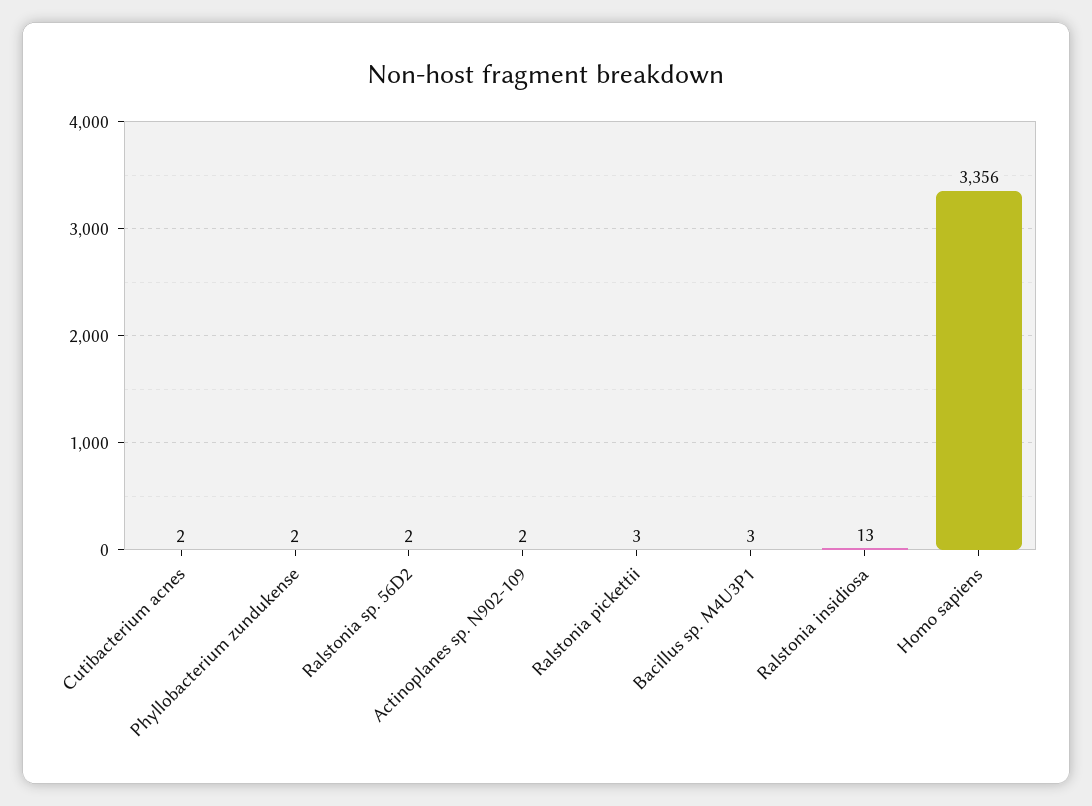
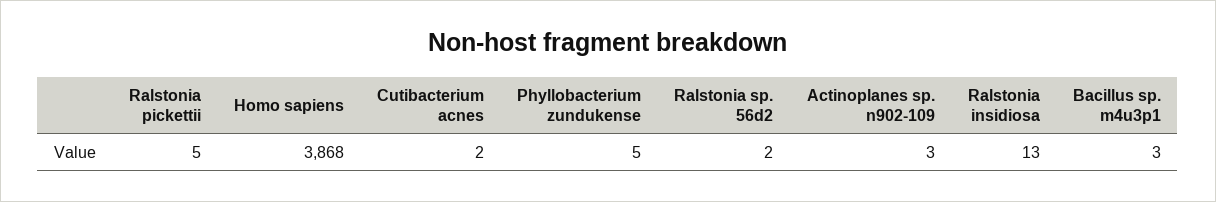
  {
    "Cutibacterium acnes": 2,
-   "Phyllobacterium zundukense": 2,
+   "Phyllobacterium zundukense": 5,
    "Ralstonia sp. 56D2": 2,
-   "Actinoplanes sp. N902-109": 2,
+   "Actinoplanes sp. N902-109": 3,
-   "Ralstonia pickettii": 3,
+   "Ralstonia pickettii": 5,
    "Bacillus sp. M4U3P1": 3,
    "Ralstonia insidiosa": 13,
-   "Homo sapiens": 3356
+   "Homo sapiens": 3868
  }

